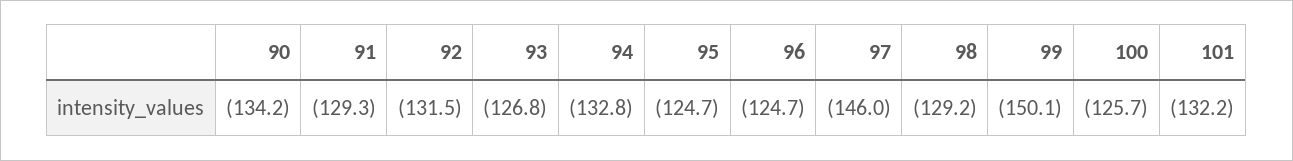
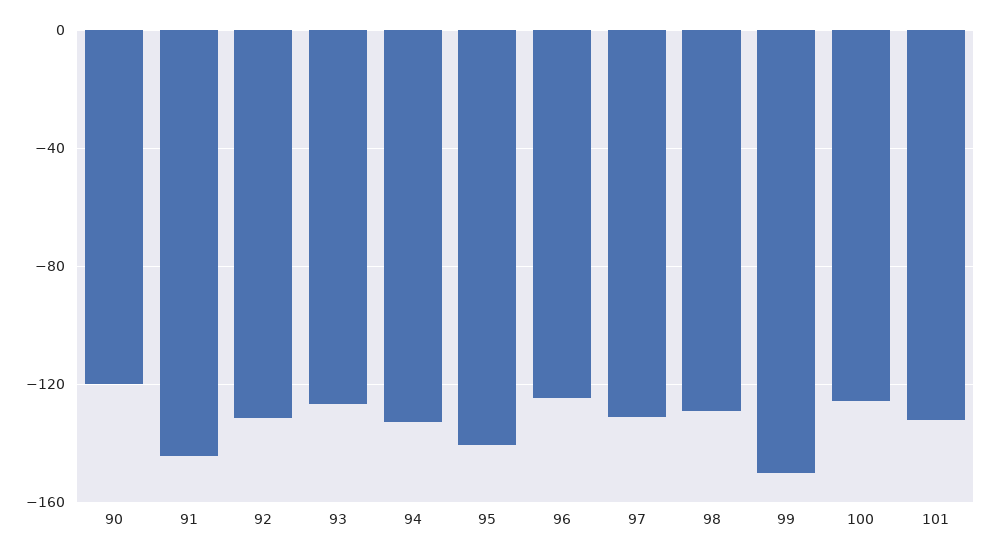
  {
-   "90": -134.2,
+   "90": -120,
-   "91": -129.3,
+   "91": -145,
    "92": -131.5,
    "93": -126.8,
    "94": -132.8,
-   "95": -124.7,
+   "95": -140,
    "96": -124.7,
-   "97": -146,
+   "97": -130,
    "98": -129.2,
    "99": -150.1,
    "100": -125.7,
    "101": -132.2
  }

